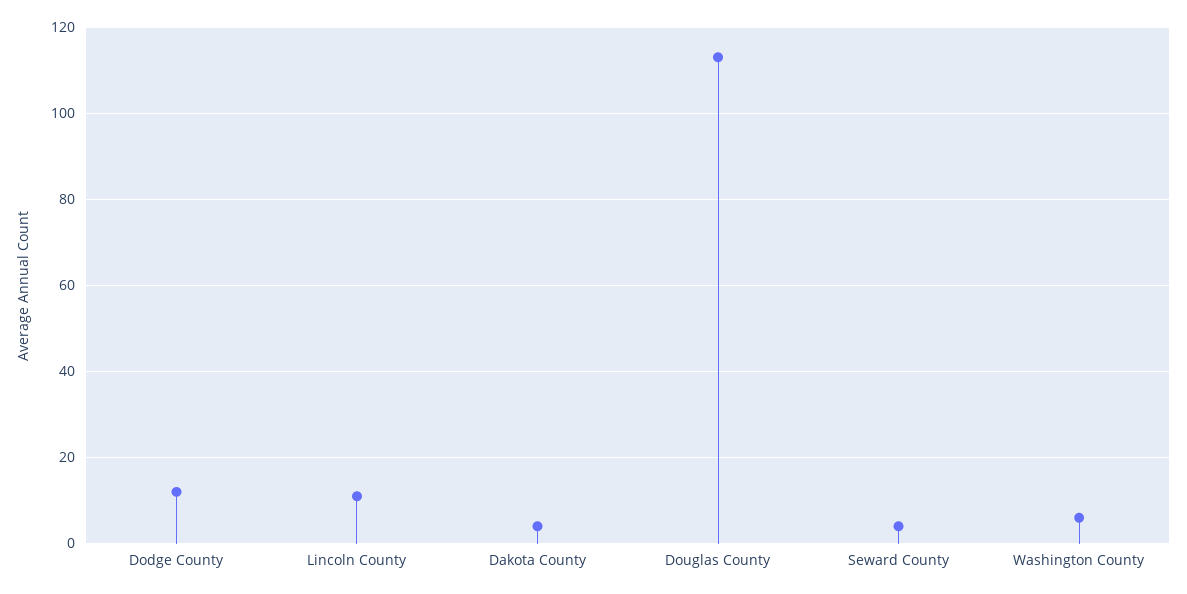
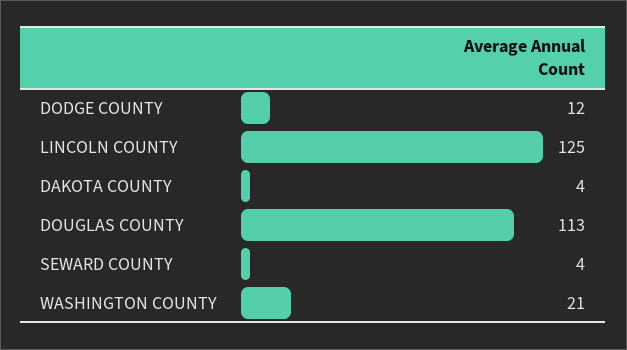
  {
    "Dodge County": 12,
-   "Lincoln County": 10,
+   "Lincoln County": 125,
    "Dakota County": 4,
    "Douglas County": 113,
    "Seward County": 4,
-   "Washington County": 5
+   "Washington County": 21
  }

